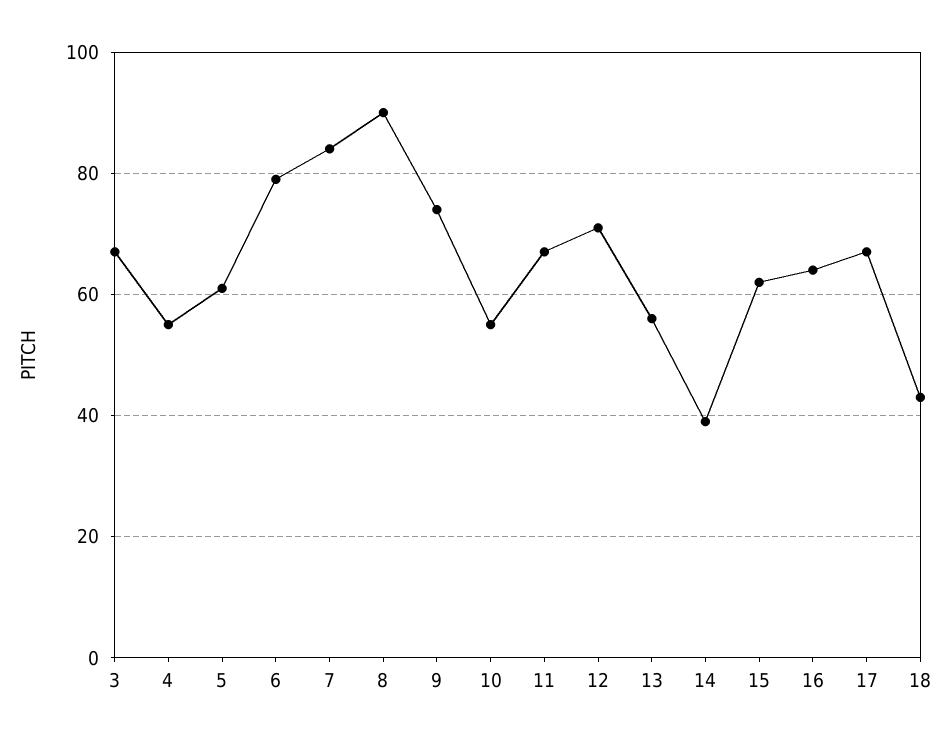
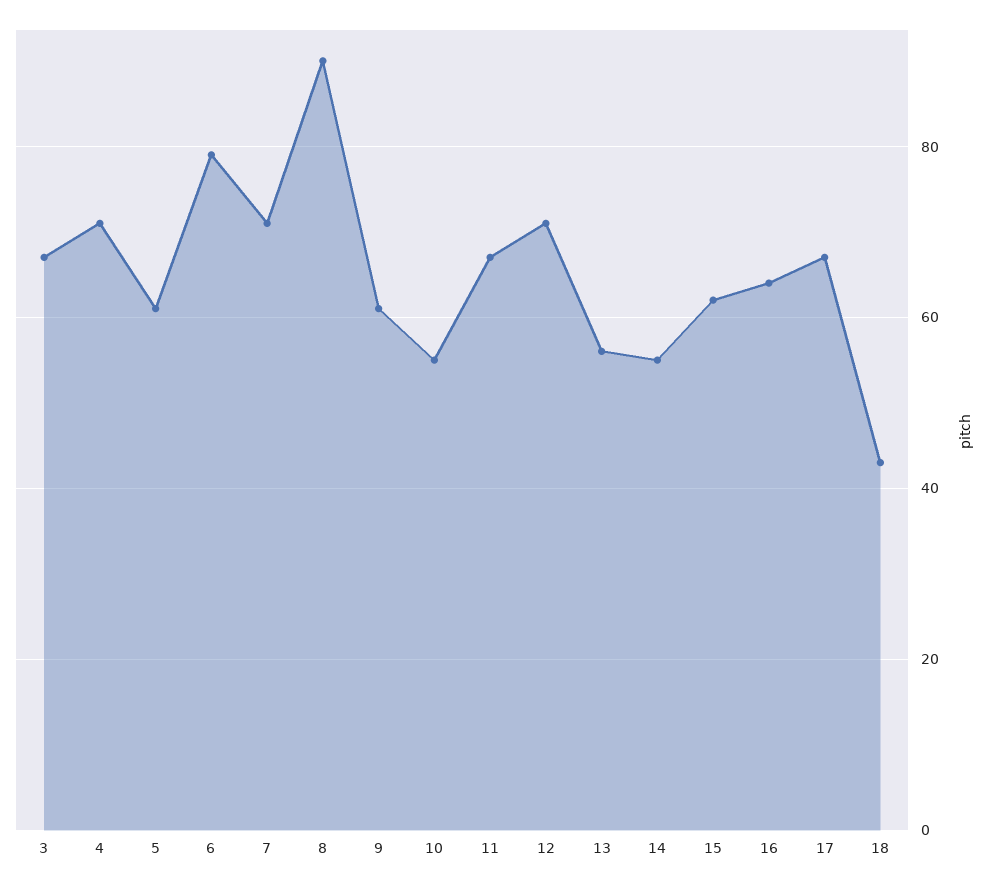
  {
    "3": 65,
-   "4": 55,
+   "4": 70,
    "5": 60,
    "6": 80,
-   "7": 85,
+   "7": 70,
    "8": 90,
-   "9": 75,
+   "9": 60,
    "10": 55,
    "11": 65,
    "12": 70,
    "13": 55,
-   "14": 40,
+   "14": 55,
    "15": 60,
    "16": 65,
    "17": 65,
    "18": 45
  }

